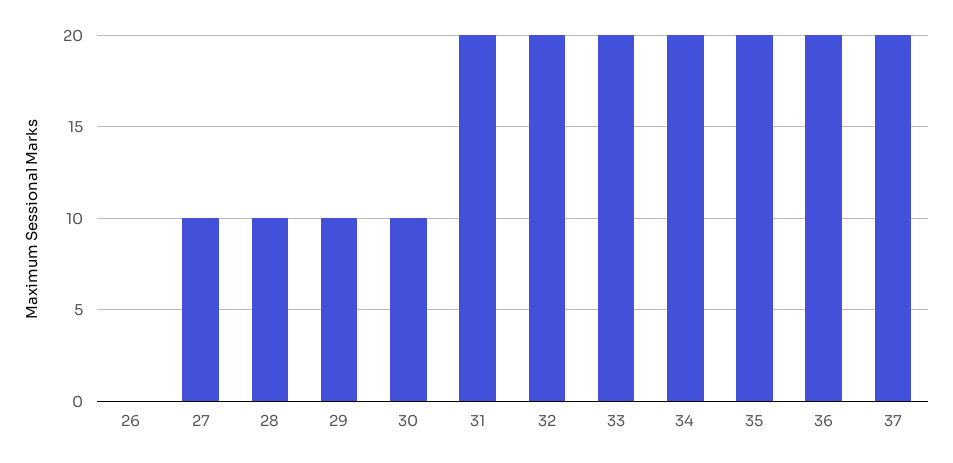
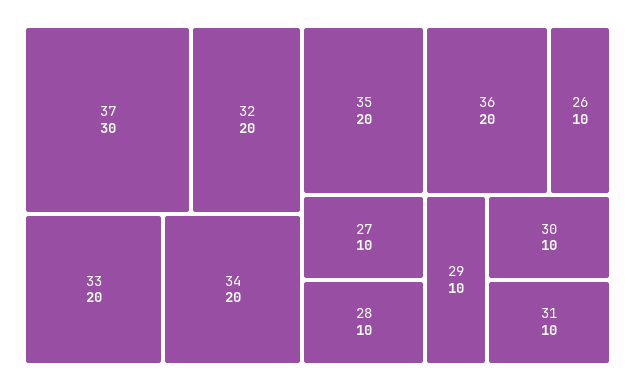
  {
-   "26": 0,
+   "26": 10,
    "27": 10,
    "28": 10,
    "29": 10,
    "30": 10,
-   "31": 20,
+   "31": 10,
    "32": 20,
    "33": 20,
    "34": 20,
    "35": 20,
    "36": 20,
-   "37": 20
+   "37": 30
  }

